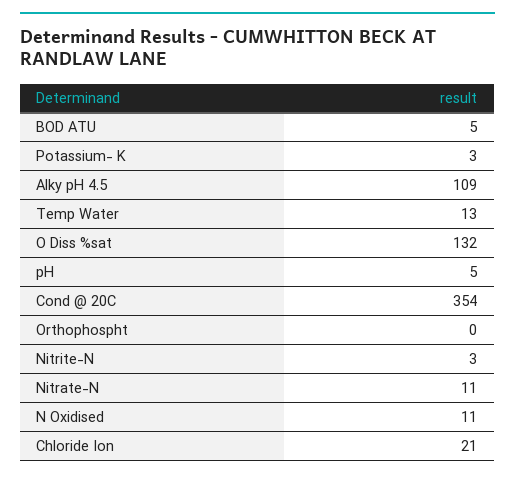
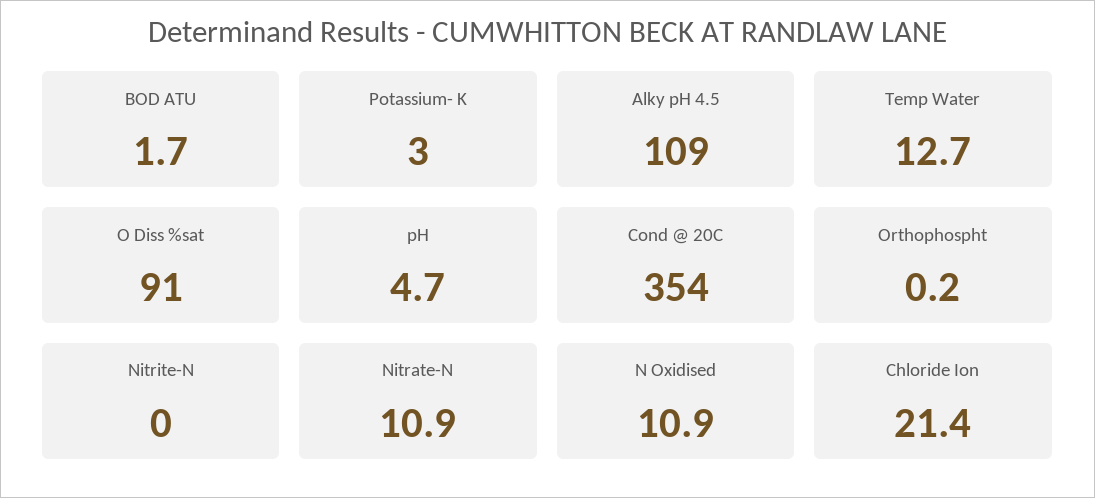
  {
-   "BOD ATU": 5,
+   "BOD ATU": 1.7,
    "Potassium- K": 3,
    "Alky pH 4.5": 109,
    "Temp Water": 12.7,
-   "O Diss %sat": 132,
+   "O Diss %sat": 91,
    "pH": 4.7,
    "Cond @ 20C": 354,
    "Orthophospht": 0.2,
-   "Nitrite-N": 3,
+   "Nitrite-N": 0,
    "Nitrate-N": 10.9,
    "N Oxidised": 10.9,
    "Chloride Ion": 21.4
  }

